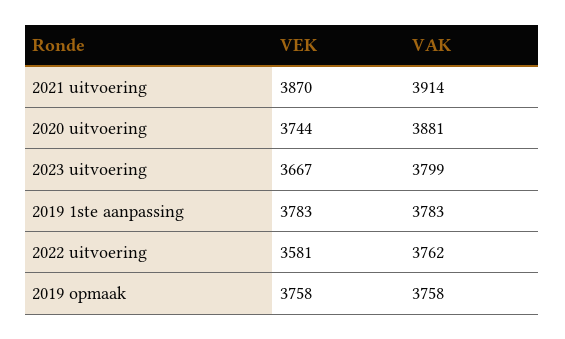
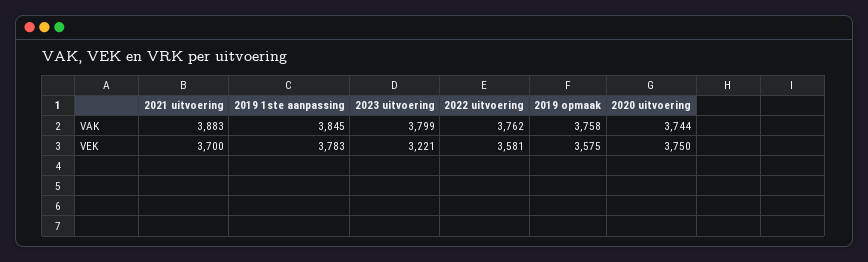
  {
    "VEK": {
-     "2021 uitvoering": 3870,
+     "2021 uitvoering": 3700,
-     "2020 uitvoering": 3744,
+     "2020 uitvoering": 3750,
-     "2023 uitvoering": 3667,
+     "2023 uitvoering": 3221,
      "2019 1ste aanpassing": 3783,
      "2022 uitvoering": 3581,
-     "2019 opmaak": 3758
+     "2019 opmaak": 3575
    },
    "VAK": {
-     "2021 uitvoering": 3914,
+     "2021 uitvoering": 3883,
-     "2020 uitvoering": 3881,
+     "2020 uitvoering": 3744,
      "2023 uitvoering": 3799,
-     "2019 1ste aanpassing": 3783,
+     "2019 1ste aanpassing": 3845,
      "2022 uitvoering": 3762,
      "2019 opmaak": 3758
    }
  }

